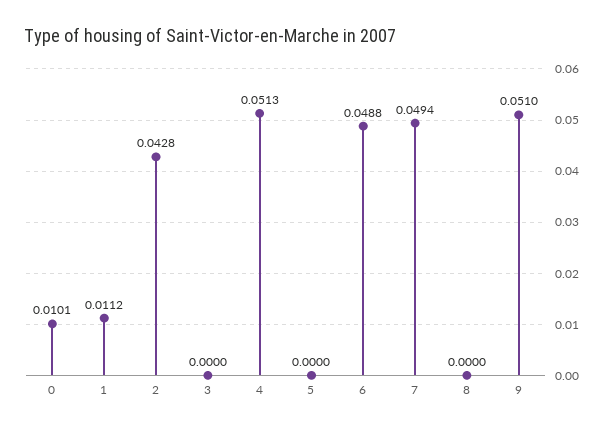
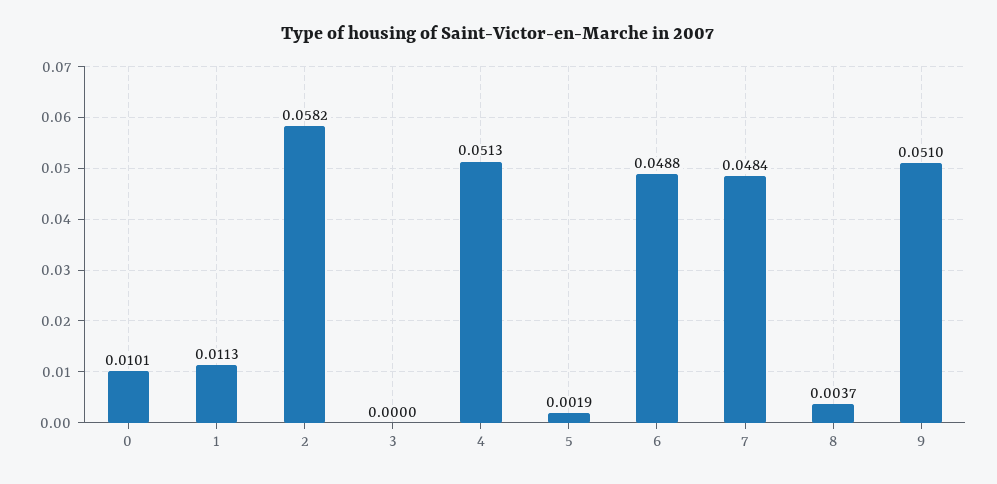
  {
    "0": 0.0101,
-   "1": 0.0112,
+   "1": 0.0113,
-   "2": 0.0428,
+   "2": 0.0582,
    "3": 0,
    "4": 0.0513,
-   "5": 0,
+   "5": 0.0019,
    "6": 0.0488,
-   "7": 0.0494,
+   "7": 0.0484,
-   "8": 0,
+   "8": 0.0037,
    "9": 0.051
  }

